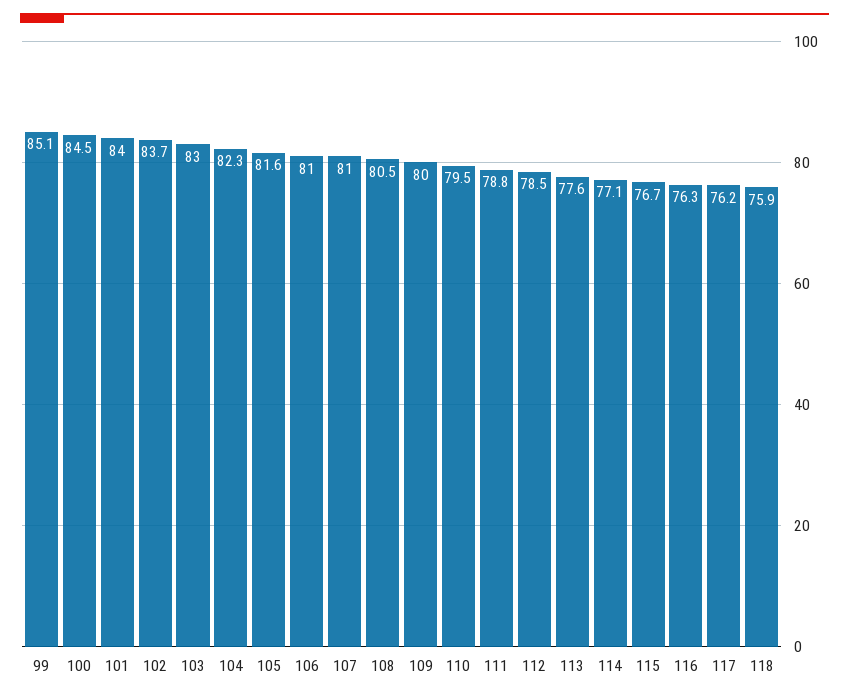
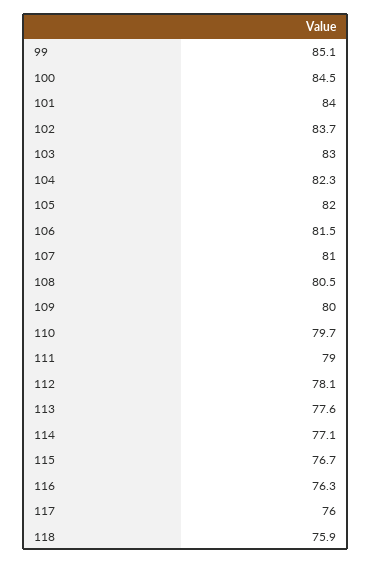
  {
    "99": 85.1,
    "100": 84.5,
    "101": 84,
    "102": 83.7,
    "103": 83,
    "104": 82.3,
-   "105": 81.6,
+   "105": 82,
-   "106": 81,
+   "106": 81.5,
    "107": 81,
    "108": 80.5,
    "109": 80,
-   "110": 79.5,
+   "110": 79.7,
-   "111": 78.8,
+   "111": 79,
-   "112": 78.5,
+   "112": 78.1,
    "113": 77.6,
    "114": 77.1,
    "115": 76.7,
    "116": 76.3,
-   "117": 76.2,
+   "117": 76,
    "118": 75.9
  }

